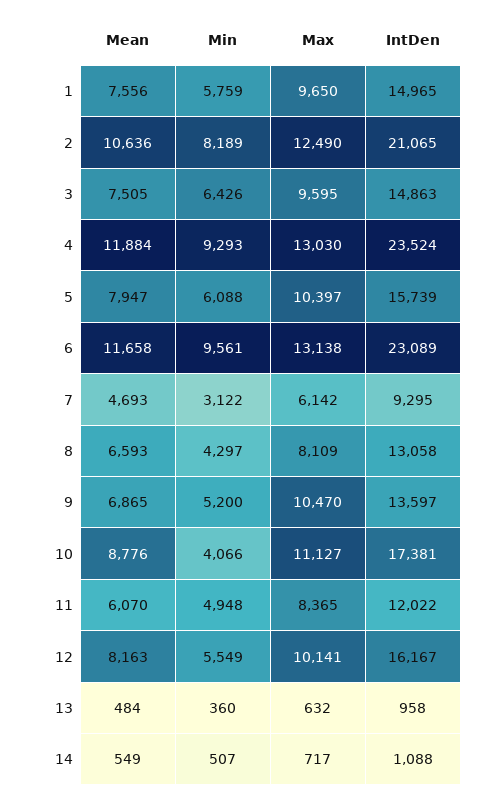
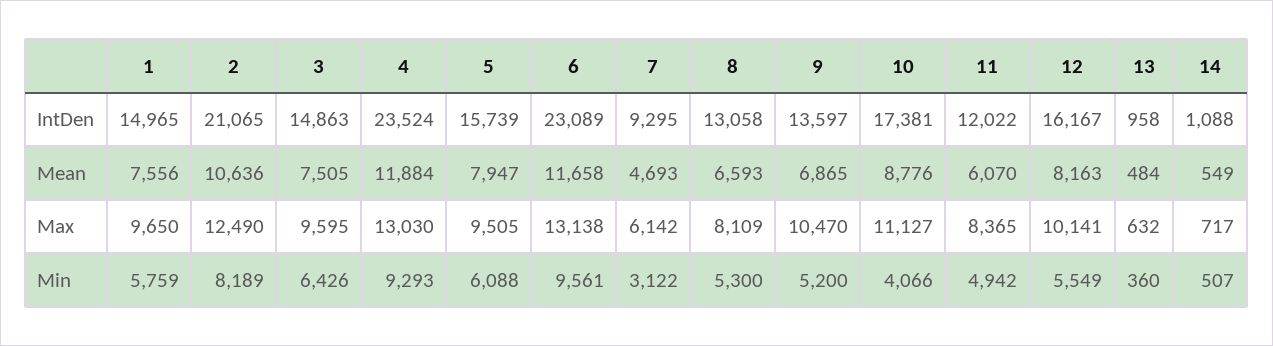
  {
    "Mean": {
      "1": 7556,
      "2": 10636,
      "3": 7505,
      "4": 11884,
      "5": 7947,
      "6": 11658,
      "7": 4693,
      "8": 6593,
      "9": 6865,
      "10": 8776,
      "11": 6070,
      "12": 8163,
      "13": 484,
      "14": 549
    },
    "Min": {
      "1": 5759,
      "2": 8189,
      "3": 6426,
      "4": 9293,
      "5": 6088,
      "6": 9561,
      "7": 3122,
-     "8": 4297,
+     "8": 5300,
      "9": 5200,
      "10": 4066,
-     "11": 4948,
+     "11": 4942,
      "12": 5549,
      "13": 360,
      "14": 507
    },
    "Max": {
      "1": 9650,
      "2": 12490,
      "3": 9595,
      "4": 13030,
-     "5": 10397,
+     "5": 9505,
      "6": 13138,
      "7": 6142,
      "8": 8109,
      "9": 10470,
      "10": 11127,
      "11": 8365,
      "12": 10141,
      "13": 632,
      "14": 717
    },
    "IntDen": {
      "1": 14965,
      "2": 21065,
      "3": 14863,
      "4": 23524,
      "5": 15739,
      "6": 23089,
      "7": 9295,
      "8": 13058,
      "9": 13597,
      "10": 17381,
      "11": 12022,
      "12": 16167,
      "13": 958,
      "14": 1088
    }
  }

